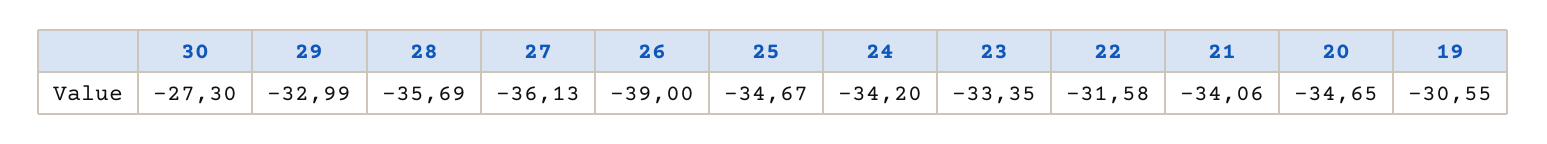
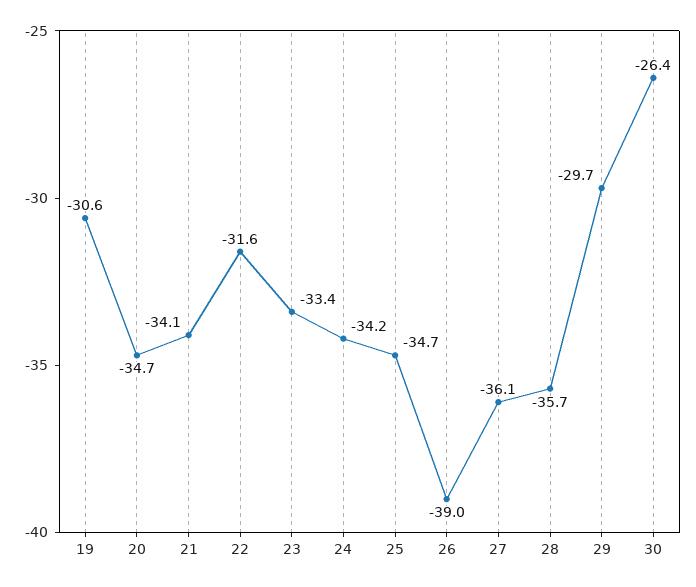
  {
-   "30": -27.3,
+   "30": -26.4,
-   "29": -32.99,
+   "29": -29.7,
    "28": -35.69,
    "27": -36.13,
    "26": -39,
    "25": -34.67,
    "24": -34.2,
    "23": -33.35,
    "22": -31.58,
    "21": -34.06,
    "20": -34.65,
    "19": -30.55
  }

